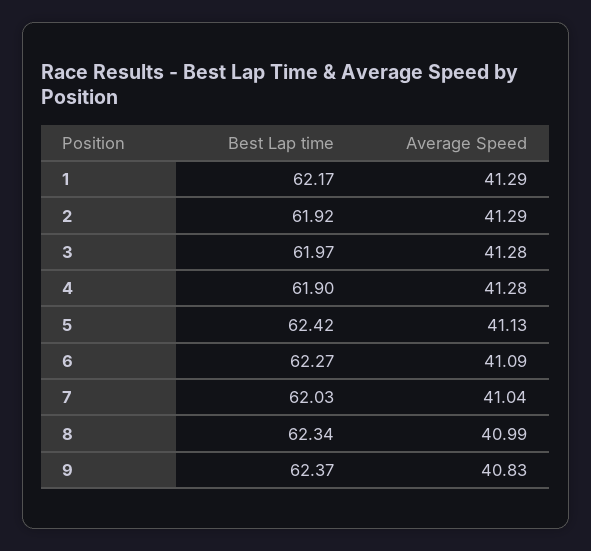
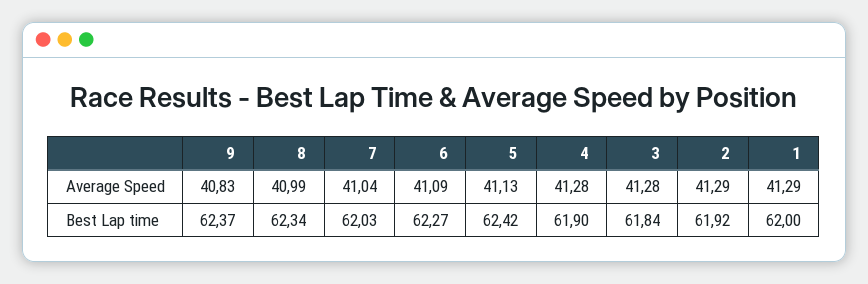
  {
    "Best Lap time": {
-     "1": 62.17,
+     "1": 62,
      "2": 61.92,
-     "3": 61.97,
+     "3": 61.84,
      "4": 61.9,
      "5": 62.42,
      "6": 62.27,
      "7": 62.03,
      "8": 62.34,
      "9": 62.37
    },
    "Average Speed": {
      "1": 41.29,
      "2": 41.29,
      "3": 41.28,
      "4": 41.28,
      "5": 41.13,
      "6": 41.09,
      "7": 41.04,
      "8": 40.99,
      "9": 40.83
    }
  }

